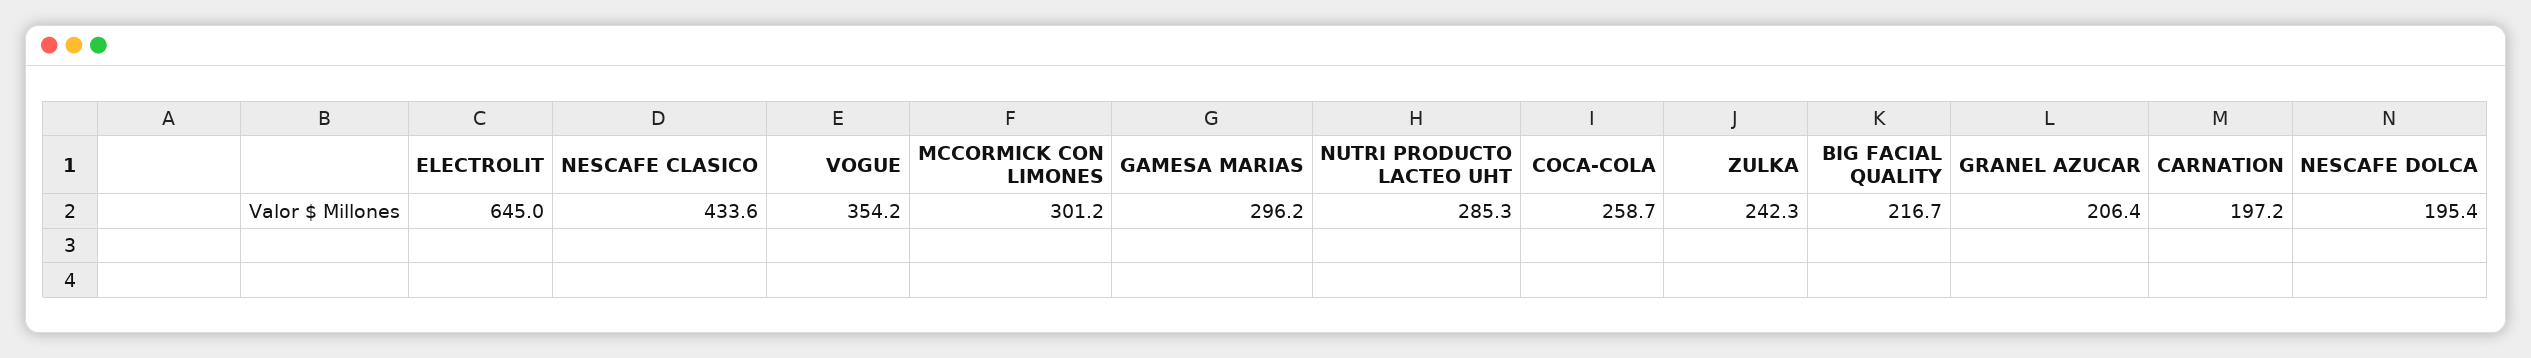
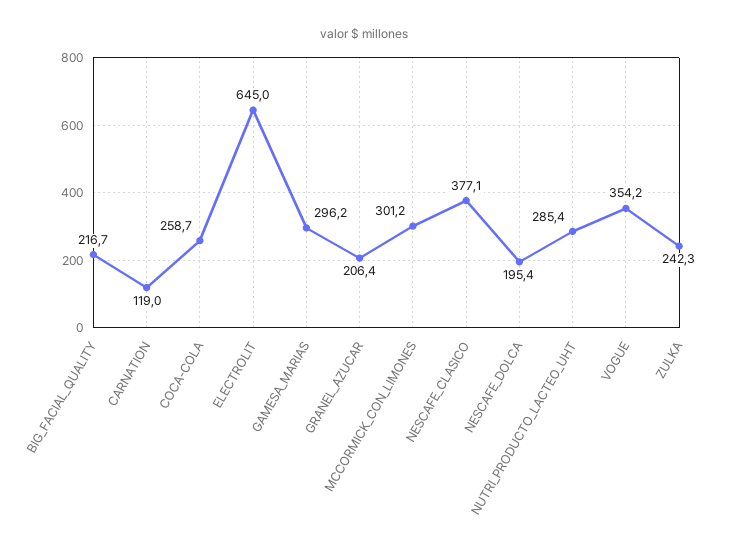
  {
    "ELECTROLIT": 645,
-   "NESCAFE CLASICO": 433.6,
+   "NESCAFE CLASICO": 377.1,
    "VOGUE": 354.2,
    "MCCORMICK CON LIMONES": 301.2,
    "GAMESA MARIAS": 296.2,
-   "NUTRI PRODUCTO LACTEO UHT": 285.3,
+   "NUTRI PRODUCTO LACTEO UHT": 285.4,
    "COCA-COLA": 258.7,
    "ZULKA": 242.3,
    "BIG FACIAL QUALITY": 216.7,
    "GRANEL AZUCAR": 206.4,
-   "CARNATION": 197.2,
+   "CARNATION": 119,
    "NESCAFE DOLCA": 195.4
  }

